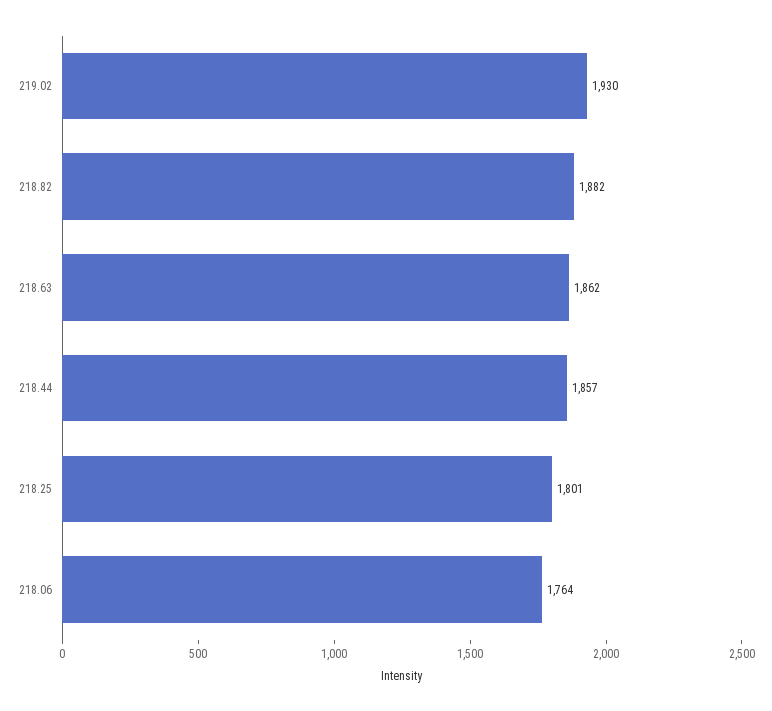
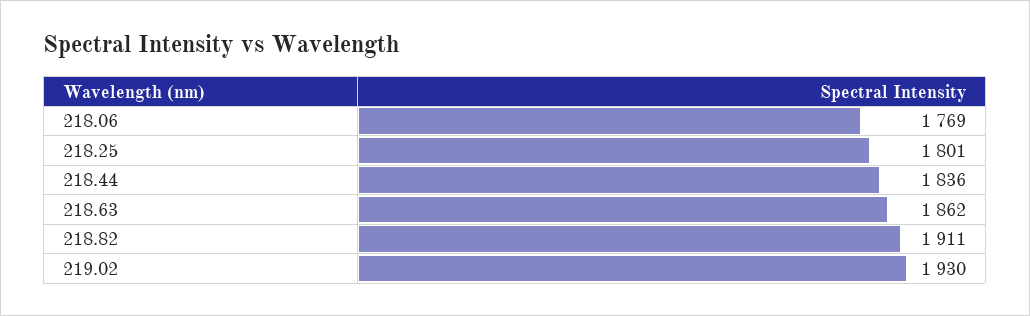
  {
    "219.02": 1930,
-   "218.82": 1882,
+   "218.82": 1911,
    "218.63": 1862,
-   "218.44": 1857,
+   "218.44": 1836,
    "218.25": 1801,
-   "218.06": 1764
+   "218.06": 1769
  }

